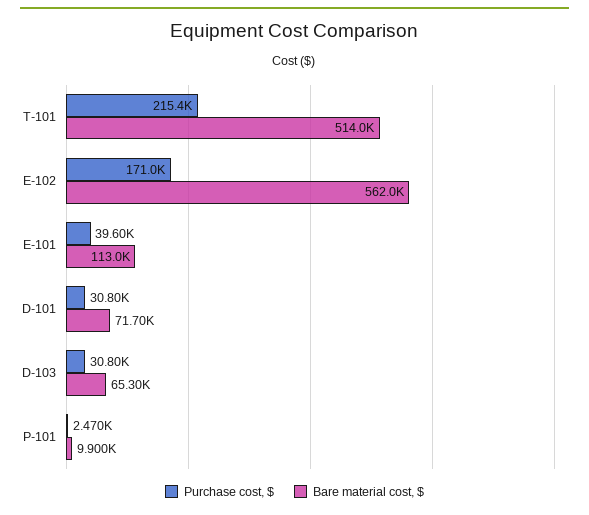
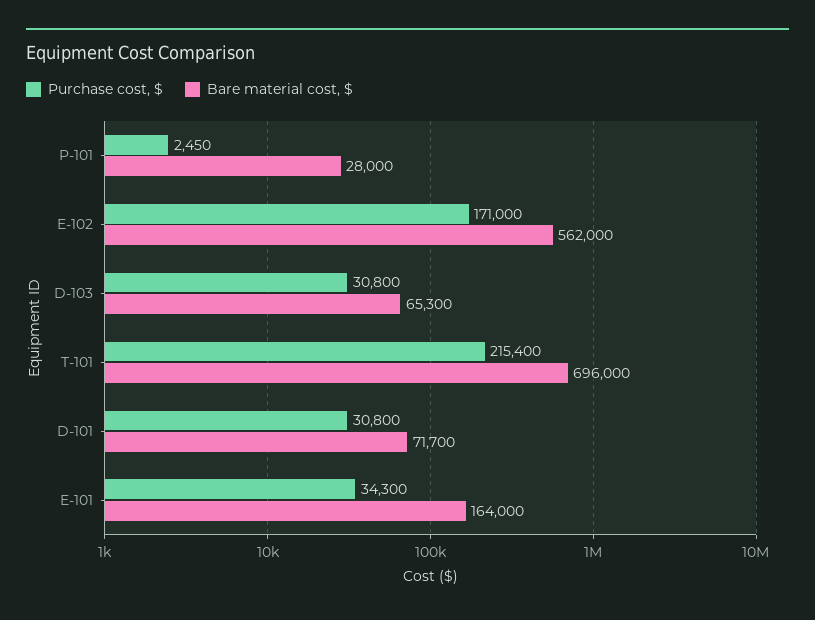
  {
    "Purchase cost, $": {
      "T-101": 215400,
      "E-102": 171000,
-     "E-101": 39600,
+     "E-101": 34300,
      "D-101": 30800,
      "D-103": 30800,
-     "P-101": 2470
+     "P-101": 2450
    },
    "Bare material cost, $": {
-     "T-101": 514000,
+     "T-101": 696000,
      "E-102": 562000,
-     "E-101": 113000,
+     "E-101": 164000,
      "D-101": 71700,
      "D-103": 65300,
-     "P-101": 9900
+     "P-101": 28000
    }
  }

